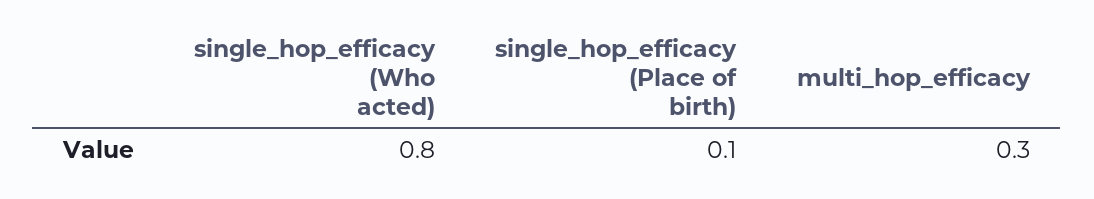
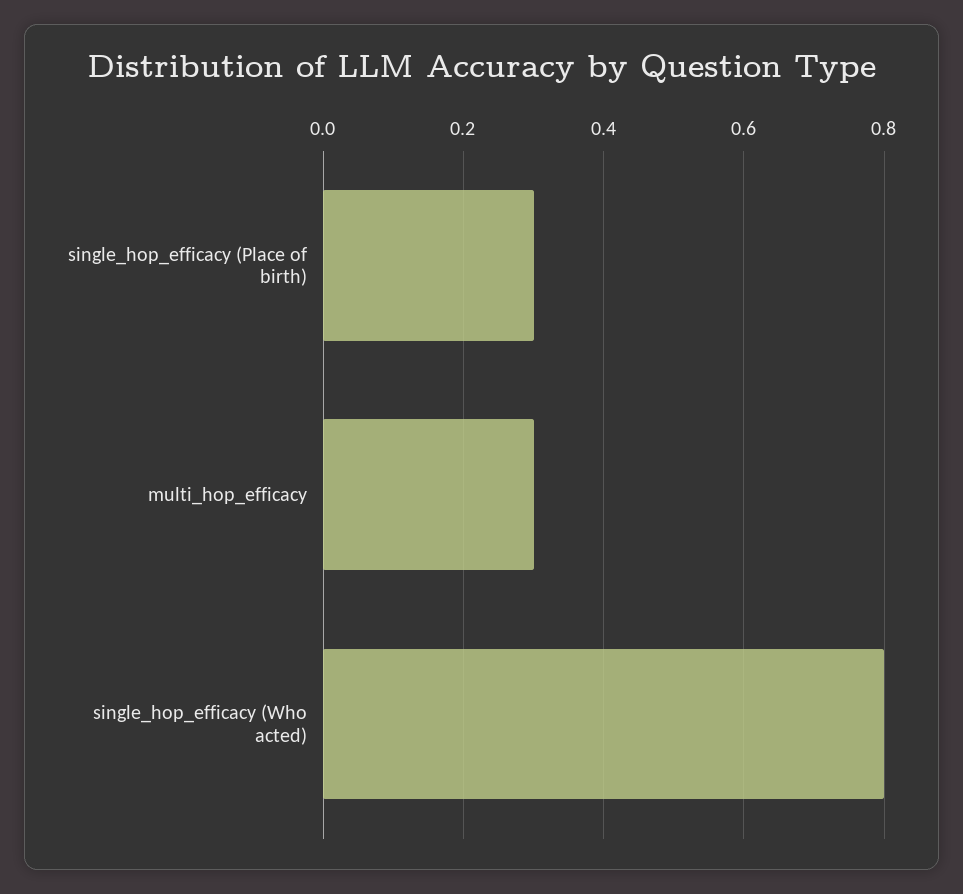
  {
    "single_hop_efficacy (Who acted)": 0.8,
-   "single_hop_efficacy (Place of birth)": 0.1,
+   "single_hop_efficacy (Place of birth)": 0.3,
    "multi_hop_efficacy": 0.3
  }

